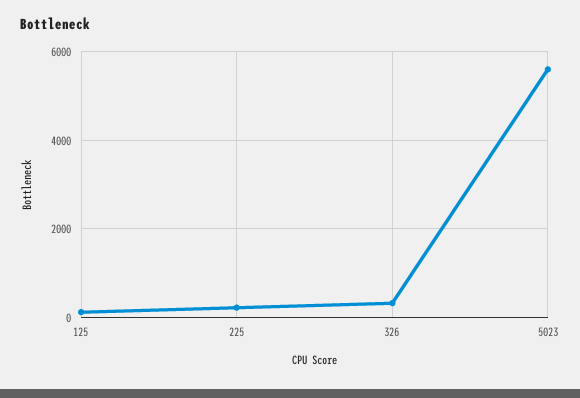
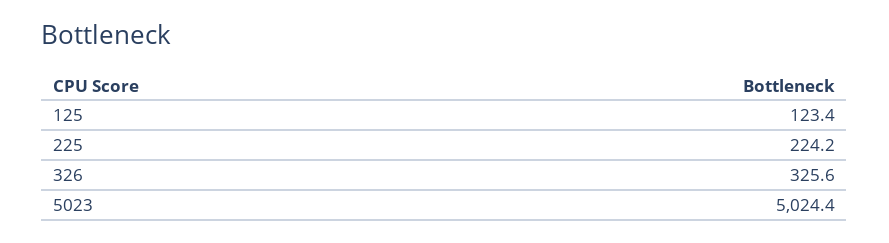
  {
    "125": 123.4,
    "225": 224.2,
    "326": 325.6,
-   "5023": 5600
+   "5023": 5024.4
  }

